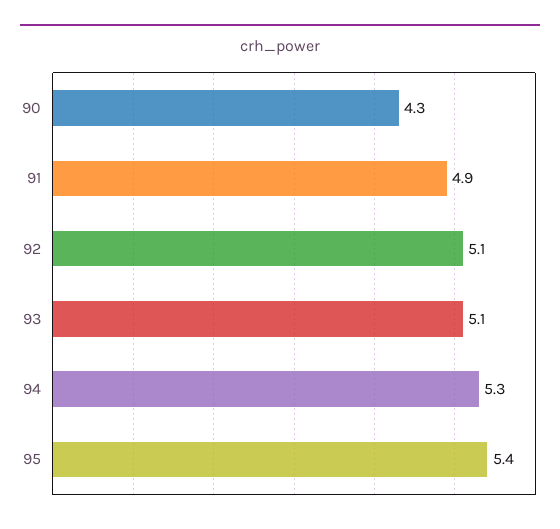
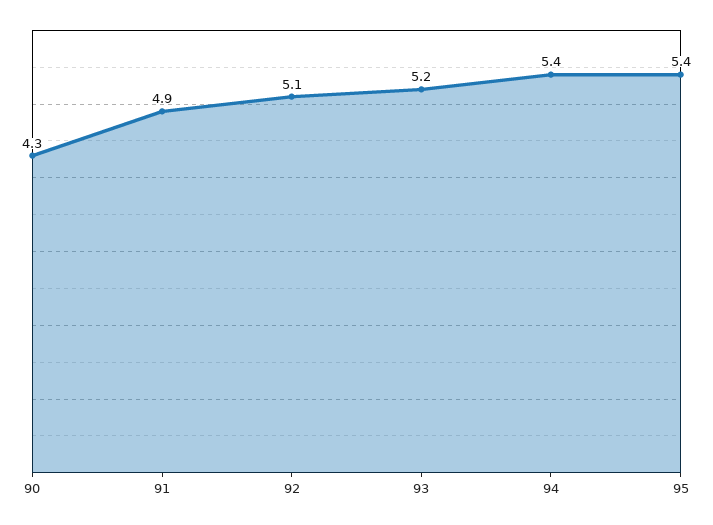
  {
    "90": 4.3,
    "91": 4.9,
    "92": 5.1,
-   "93": 5.1,
+   "93": 5.2,
-   "94": 5.3,
+   "94": 5.4,
    "95": 5.4
  }

